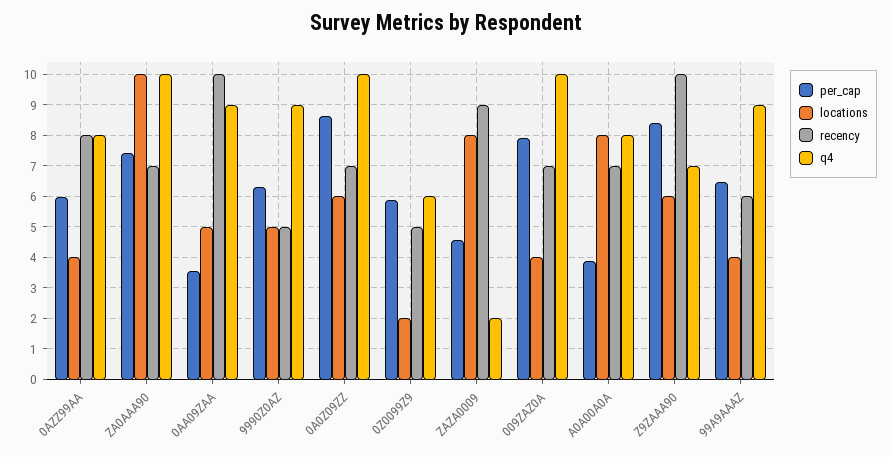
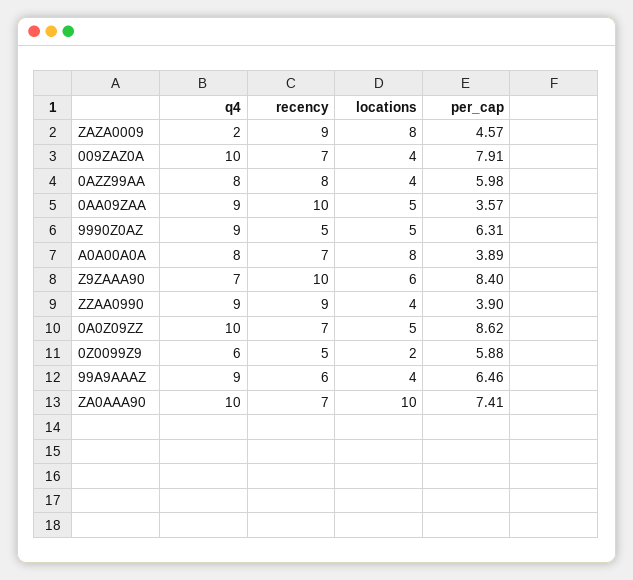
  {
    "per_cap": {
      "0AZZ99AA": 5.98,
      "ZA0AAA90": 7.41,
      "0AA09ZAA": 3.57,
      "9990Z0AZ": 6.31,
      "0A0Z09ZZ": 8.62,
      "0Z0099Z9": 5.88,
      "ZAZA0009": 4.57,
      "009ZAZ0A": 7.91,
      "A0A00A0A": 3.89,
      "Z9ZAAA90": 8.4,
-     "99A9AAAZ": 6.46
+     "99A9AAAZ": 6.46,
+     "ZZAA0990": 3.9
    },
    "locations": {
      "0AZZ99AA": 4,
      "ZA0AAA90": 10,
      "0AA09ZAA": 5,
      "9990Z0AZ": 5,
-     "0A0Z09ZZ": 6,
+     "0A0Z09ZZ": 5,
      "0Z0099Z9": 2,
      "ZAZA0009": 8,
      "009ZAZ0A": 4,
      "A0A00A0A": 8,
      "Z9ZAAA90": 6,
-     "99A9AAAZ": 4
+     "99A9AAAZ": 4,
+     "ZZAA0990": 4
    },
    "recency": {
      "0AZZ99AA": 8,
      "ZA0AAA90": 7,
      "0AA09ZAA": 10,
      "9990Z0AZ": 5,
      "0A0Z09ZZ": 7,
      "0Z0099Z9": 5,
      "ZAZA0009": 9,
      "009ZAZ0A": 7,
      "A0A00A0A": 7,
      "Z9ZAAA90": 10,
-     "99A9AAAZ": 6
+     "99A9AAAZ": 6,
+     "ZZAA0990": 9
    },
    "q4": {
      "0AZZ99AA": 8,
      "ZA0AAA90": 10,
      "0AA09ZAA": 9,
      "9990Z0AZ": 9,
      "0A0Z09ZZ": 10,
      "0Z0099Z9": 6,
      "ZAZA0009": 2,
      "009ZAZ0A": 10,
      "A0A00A0A": 8,
      "Z9ZAAA90": 7,
-     "99A9AAAZ": 9
+     "99A9AAAZ": 9,
+     "ZZAA0990": 9
    }
  }

